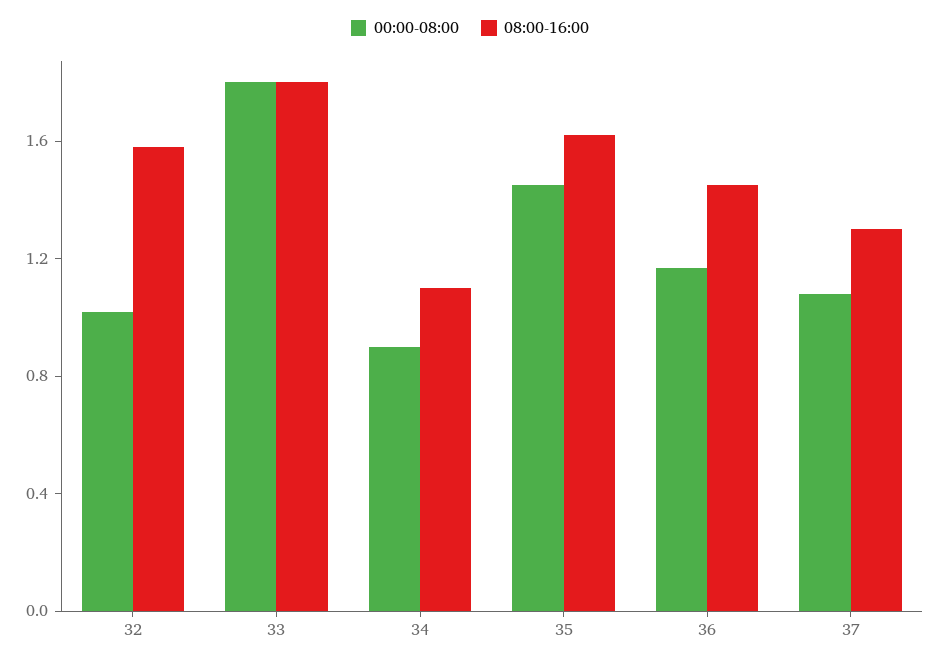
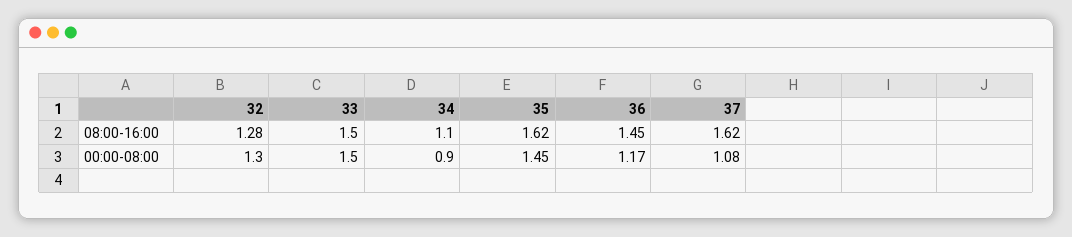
  {
    "00:00-08:00": {
-     "32": 1,
+     "32": 1.3,
-     "33": 1.8,
+     "33": 1.5,
      "34": 0.9,
      "35": 1.45,
      "36": 1.17,
      "37": 1.08
    },
    "08:00-16:00": {
-     "32": 1.6,
+     "32": 1.28,
-     "33": 1.8,
+     "33": 1.5,
      "34": 1.1,
      "35": 1.62,
      "36": 1.45,
-     "37": 1.3
+     "37": 1.62
    }
  }

